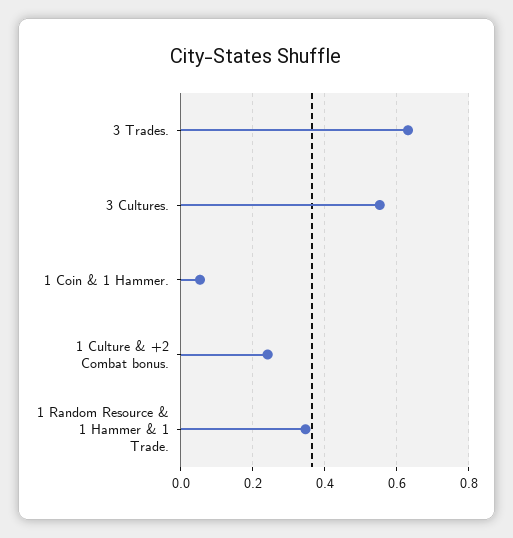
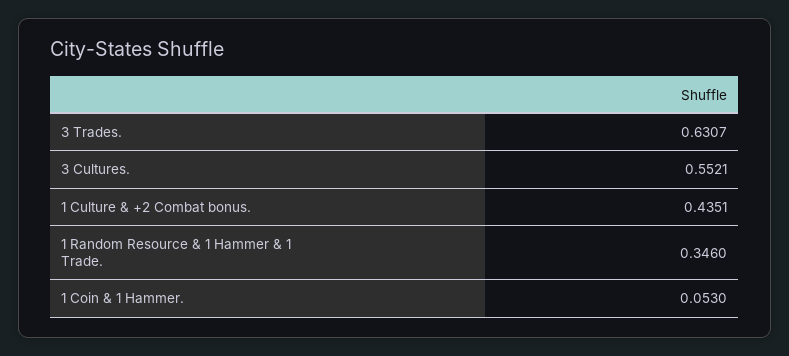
  {
    "3 Trades.": 0.6307,
    "3 Cultures.": 0.5521,
    "1 Coin & 1 Hammer.": 0.053,
-   "1 Culture & +2 Combat bonus.": 0.24,
+   "1 Culture & +2 Combat bonus.": 0.4351,
    "1 Random Resource & 1 Hammer & 1 Trade.": 0.346
  }

